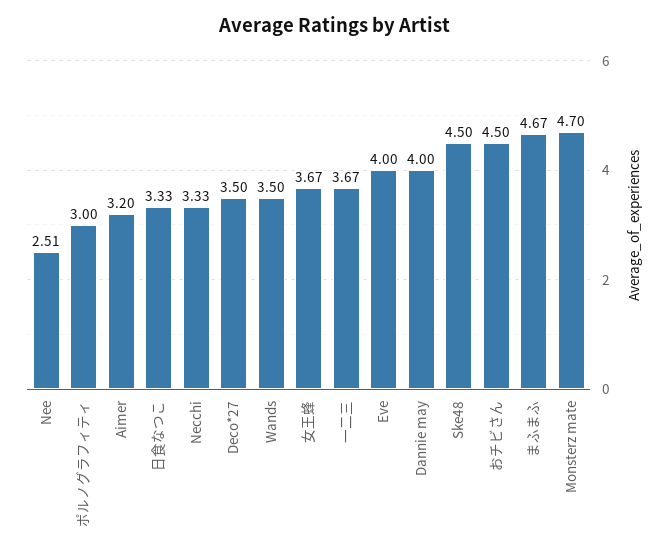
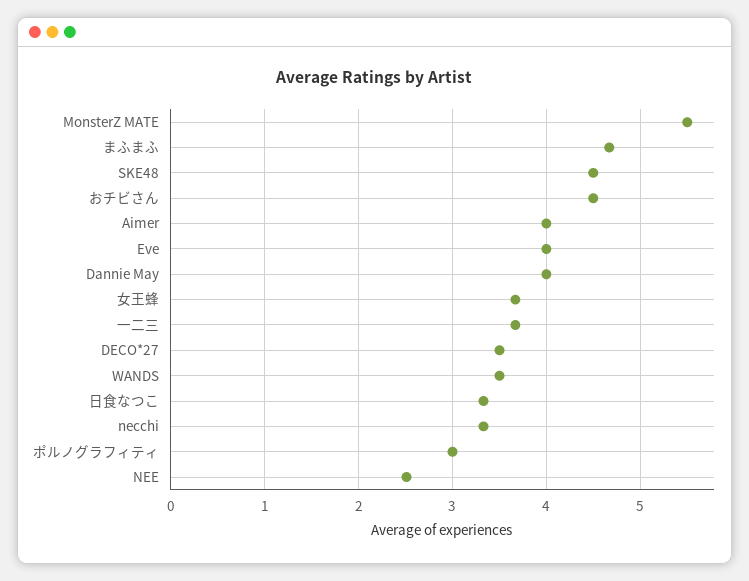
  {
    "Nee": 2.51,
    "ポルノグラフィティ": 3,
-   "Aimer": 3.2,
+   "Aimer": 4,
    "日食なつこ": 3.33,
    "Necchi": 3.33,
    "Deco*27": 3.5,
    "Wands": 3.5,
    "女王蜂": 3.67,
    "一二三": 3.67,
    "Eve": 4,
    "Dannie may": 4,
    "Ske48": 4.5,
    "おチビさん": 4.5,
    "まふまふ": 4.67,
-   "Monsterz mate": 4.7
+   "Monsterz mate": 5.5
  }

